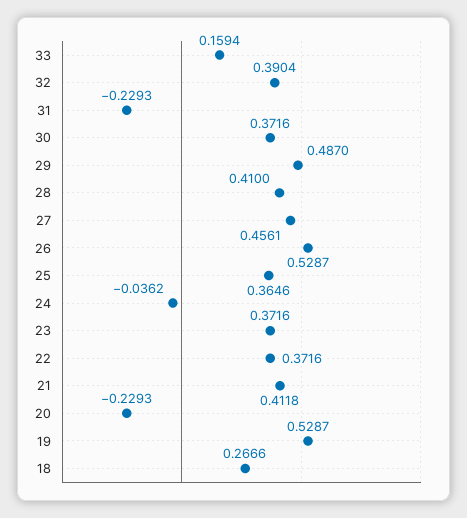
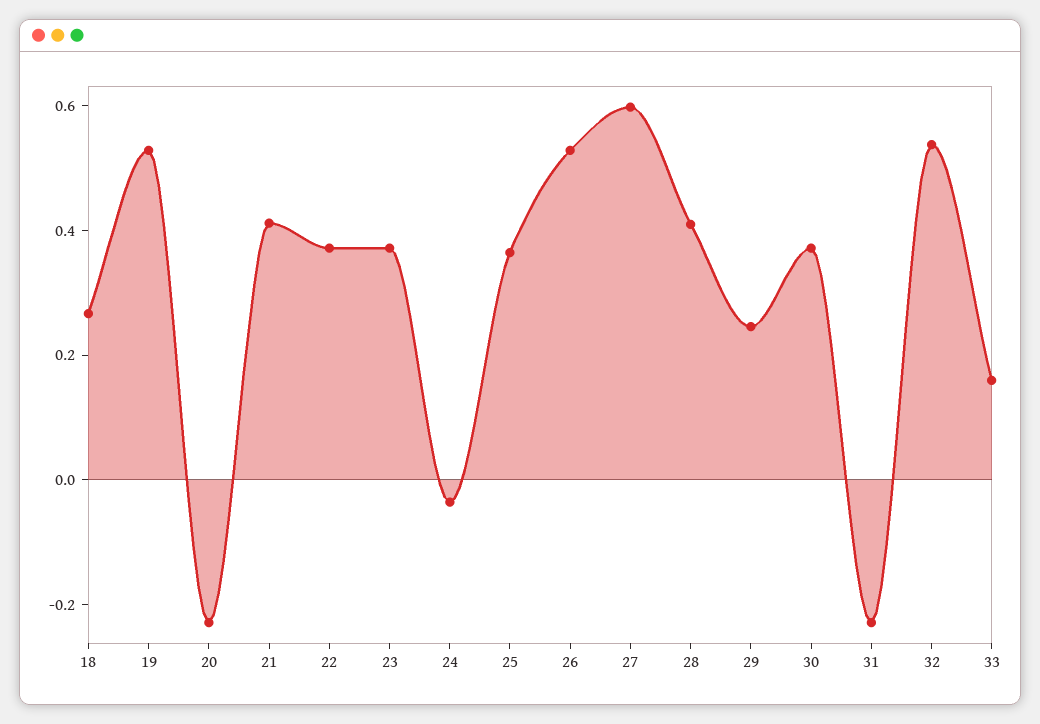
  {
    "33": 0.1594,
-   "32": 0.3904,
+   "32": 0.55,
    "31": -0.2293,
    "30": 0.3716,
-   "29": 0.487,
+   "29": 0.25,
    "28": 0.41,
-   "27": 0.4561,
+   "27": 0.6,
    "26": 0.5287,
    "25": 0.3646,
    "24": -0.0362,
    "23": 0.3716,
    "22": 0.3716,
    "21": 0.4118,
    "20": -0.2293,
    "19": 0.5287,
    "18": 0.2666
  }

